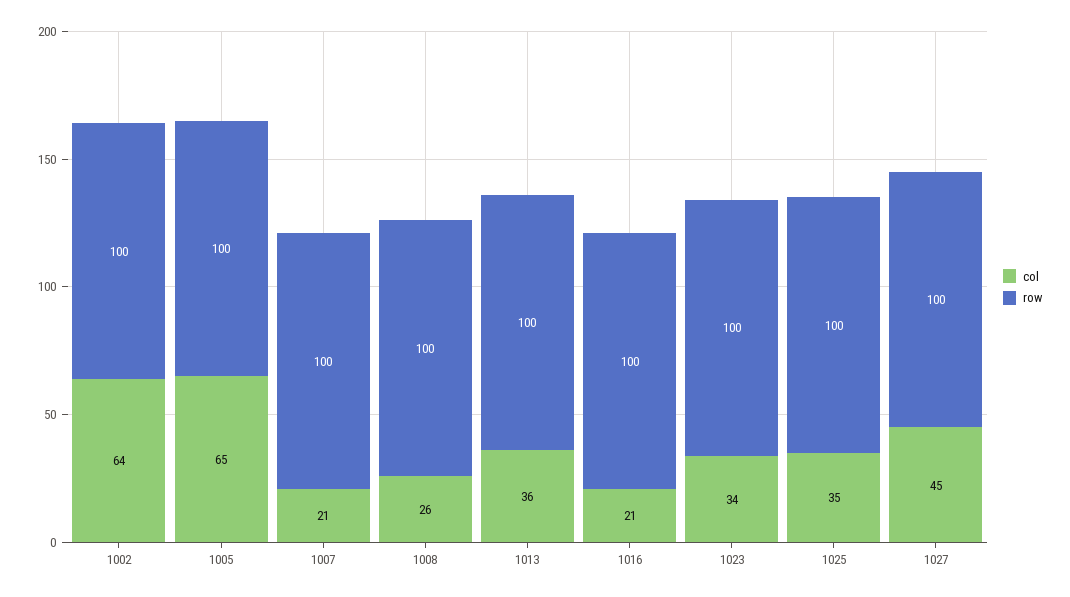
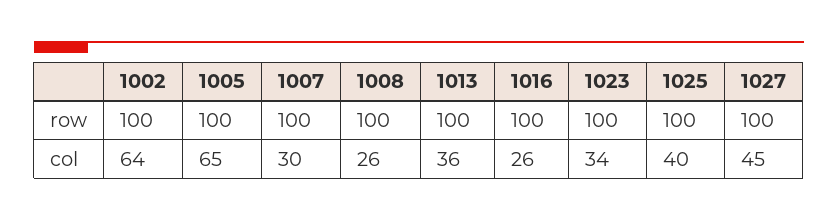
  {
    "col": {
      "1002": 64,
      "1005": 65,
-     "1007": 21,
+     "1007": 30,
      "1008": 26,
      "1013": 36,
-     "1016": 21,
+     "1016": 26,
      "1023": 34,
-     "1025": 35,
+     "1025": 40,
      "1027": 45
    },
    "row": {
      "1002": 100,
      "1005": 100,
      "1007": 100,
      "1008": 100,
      "1013": 100,
      "1016": 100,
      "1023": 100,
      "1025": 100,
      "1027": 100
    }
  }

